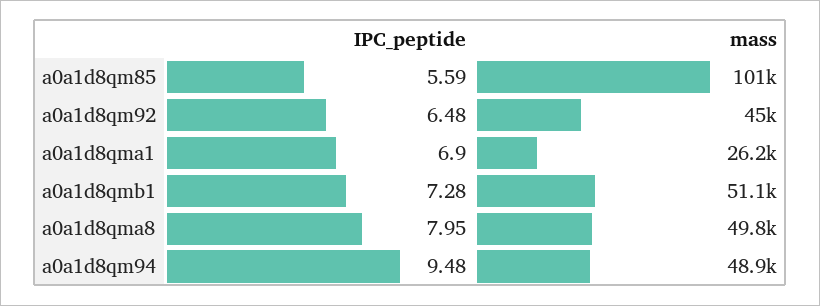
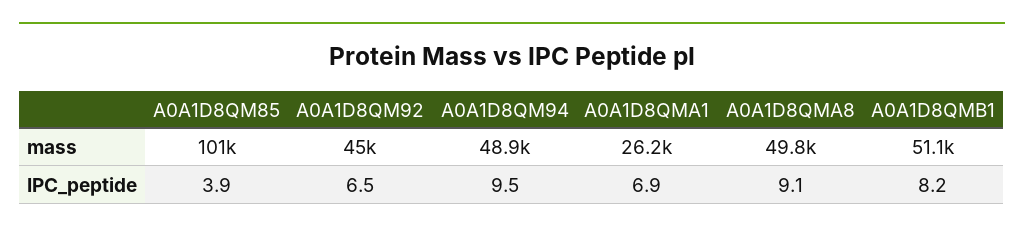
  {
    "IPC_peptide": {
-     "a0a1d8qm85": 5.59,
+     "a0a1d8qm85": 3.9,
      "a0a1d8qm92": 6.48,
      "a0a1d8qma1": 6.9,
-     "a0a1d8qmb1": 7.28,
+     "a0a1d8qmb1": 8.2,
-     "a0a1d8qma8": 7.95,
+     "a0a1d8qma8": 9.1,
      "a0a1d8qm94": 9.48
    },
    "mass": {
      "a0a1d8qm85": 101000,
      "a0a1d8qm92": 45000,
      "a0a1d8qma1": 26200,
      "a0a1d8qmb1": 51100,
      "a0a1d8qma8": 49800,
      "a0a1d8qm94": 48900
    }
  }

